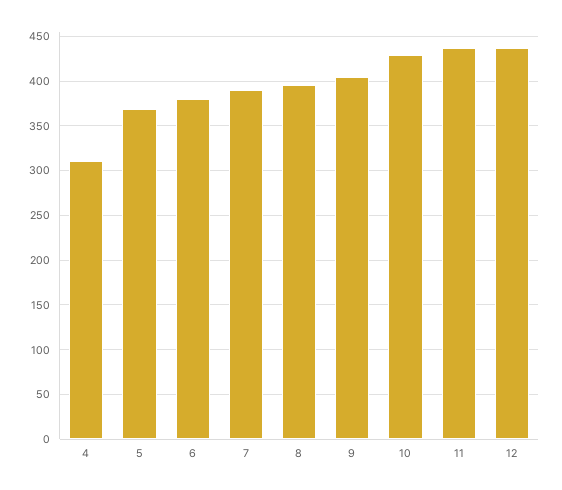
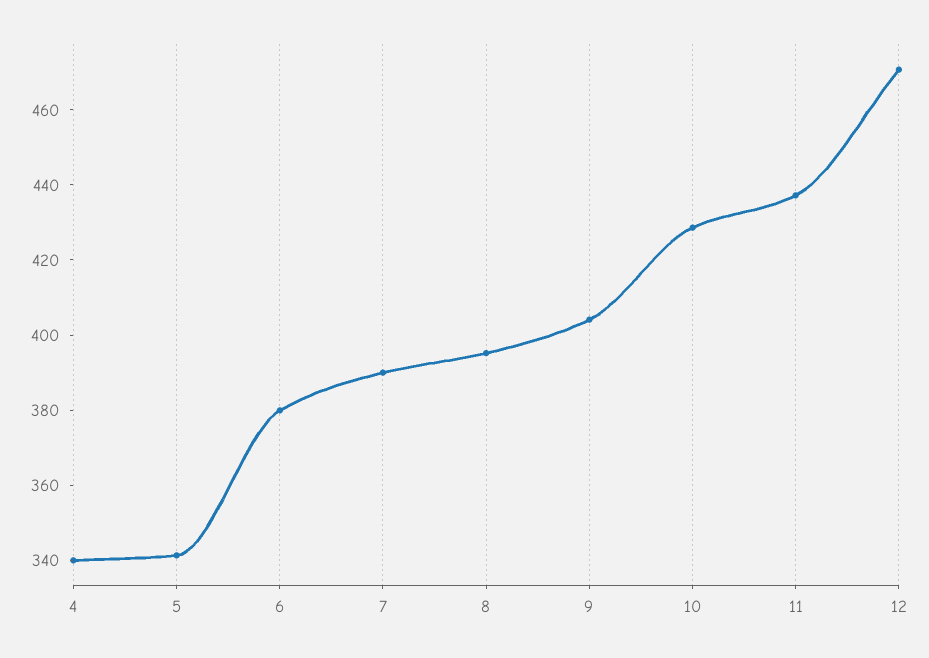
  {
-   "4": 310,
+   "4": 340,
-   "5": 370,
+   "5": 340,
    "6": 380,
    "7": 390,
    "8": 395,
    "9": 405,
    "10": 430,
    "11": 435,
-   "12": 440
+   "12": 470
  }

